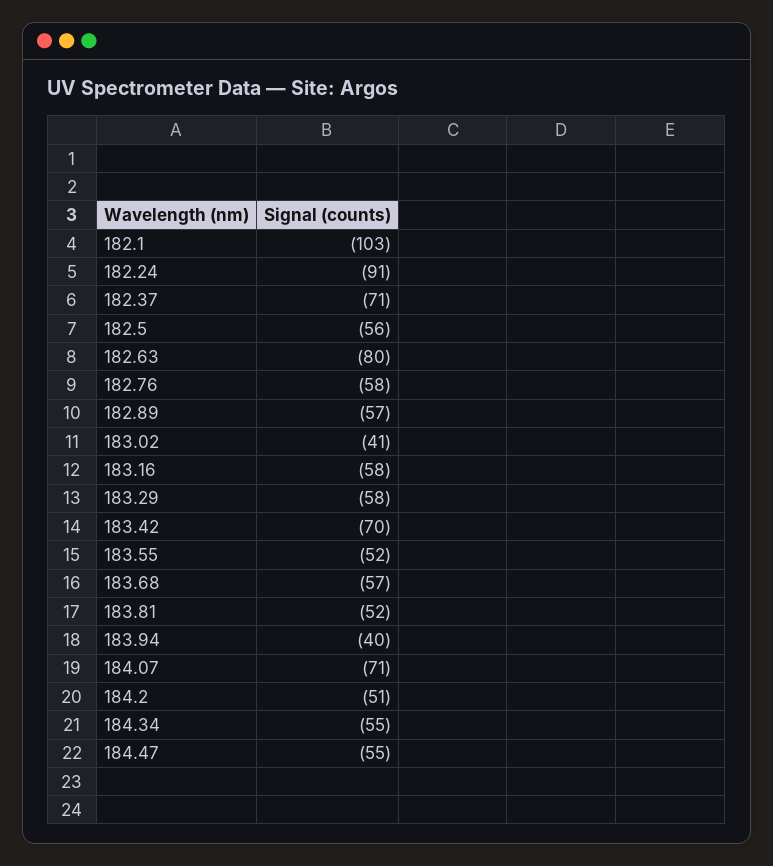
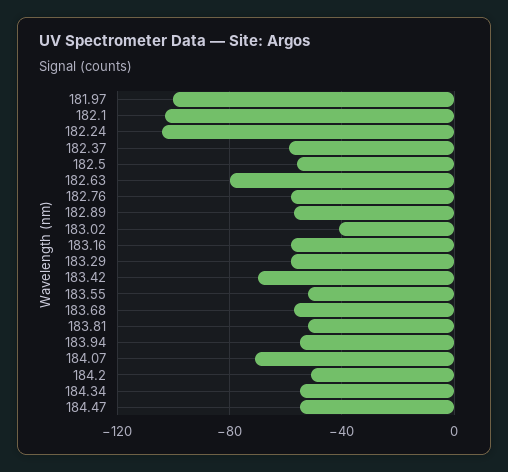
  {
    "182.1": -103,
-   "182.24": -91,
+   "182.24": -105,
-   "182.37": -71,
+   "182.37": -60,
    "182.5": -56,
    "182.63": -80,
    "182.76": -58,
    "182.89": -57,
    "183.02": -41,
    "183.16": -58,
    "183.29": -58,
    "183.42": -70,
    "183.55": -52,
    "183.68": -57,
    "183.81": -52,
-   "183.94": -40,
+   "183.94": -55,
    "184.07": -71,
    "184.2": -51,
    "184.34": -55,
-   "184.47": -55
+   "184.47": -55,
+   "181.97": -100
  }

